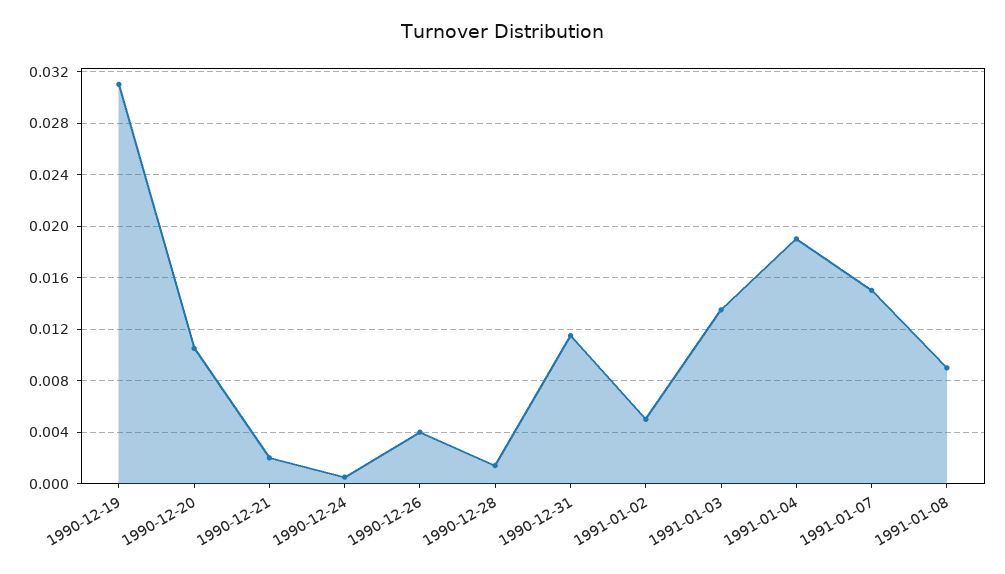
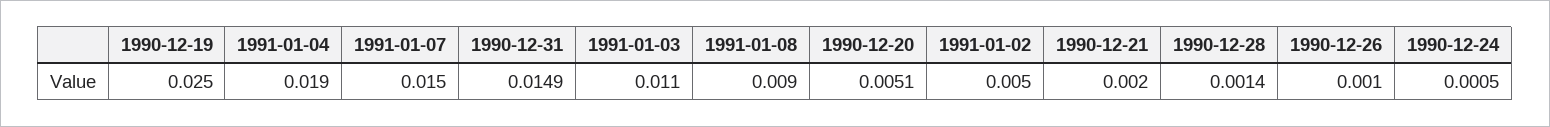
  {
-   "1990-12-19": 0.031,
+   "1990-12-19": 0.025,
-   "1990-12-20": 0.0105,
+   "1990-12-20": 0.0051,
    "1990-12-21": 0.002,
    "1990-12-24": 0.0005,
-   "1990-12-26": 0.004,
+   "1990-12-26": 0.001,
    "1990-12-28": 0.0014,
-   "1990-12-31": 0.0115,
+   "1990-12-31": 0.0149,
    "1991-01-02": 0.005,
-   "1991-01-03": 0.0135,
+   "1991-01-03": 0.011,
    "1991-01-04": 0.019,
    "1991-01-07": 0.015,
    "1991-01-08": 0.009
  }

